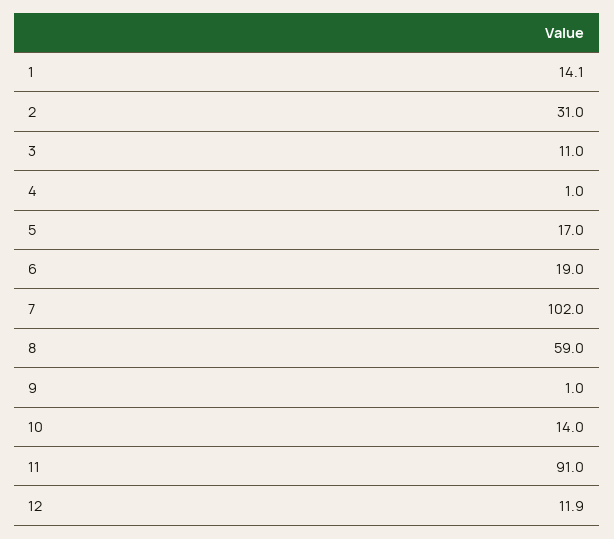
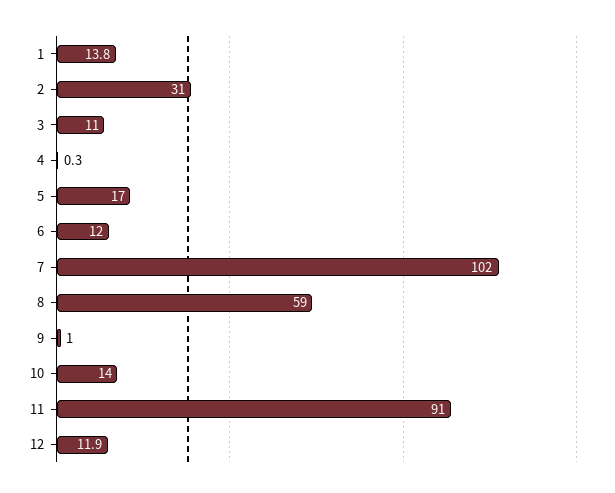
  {
-   "1": 14.1,
+   "1": 13.8,
    "2": 31,
    "3": 11,
-   "4": 1,
+   "4": 0.3,
    "5": 17,
-   "6": 19,
+   "6": 12,
    "7": 102,
    "8": 59,
    "9": 1,
    "10": 14,
    "11": 91,
    "12": 11.9
  }

